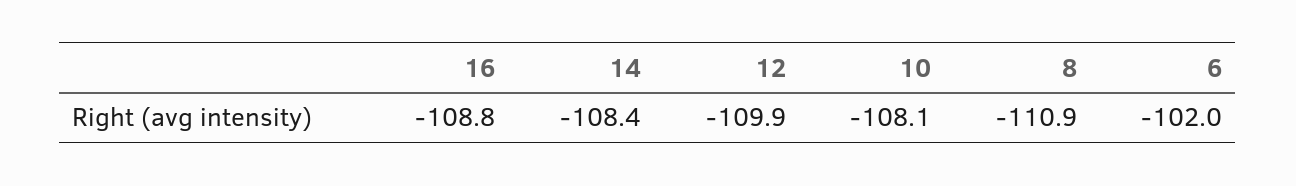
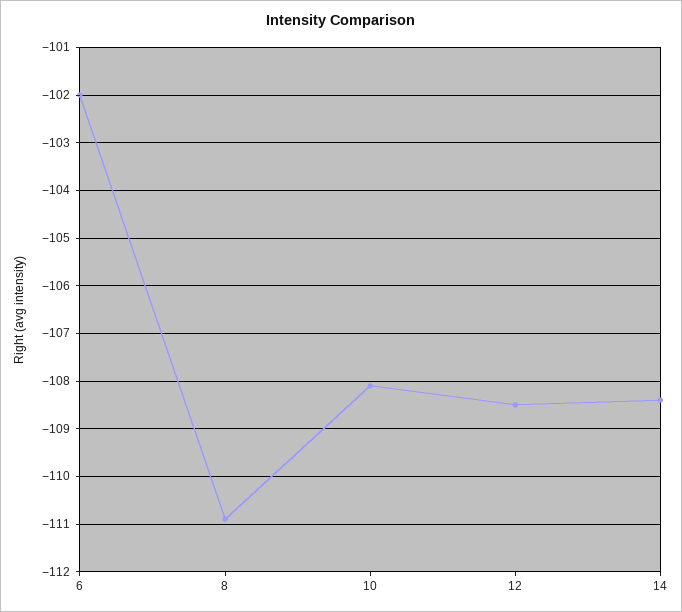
  {
-   "16": -108.8,
    "14": -108.4,
-   "12": -109.9,
+   "12": -108.5,
    "10": -108.1,
    "8": -110.9,
    "6": -102
  }

